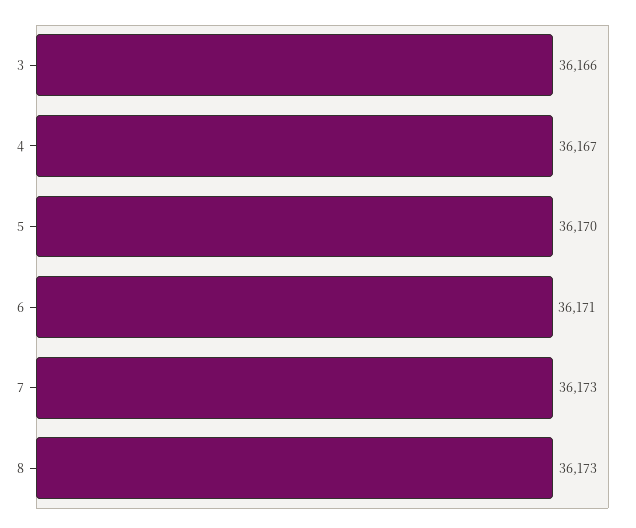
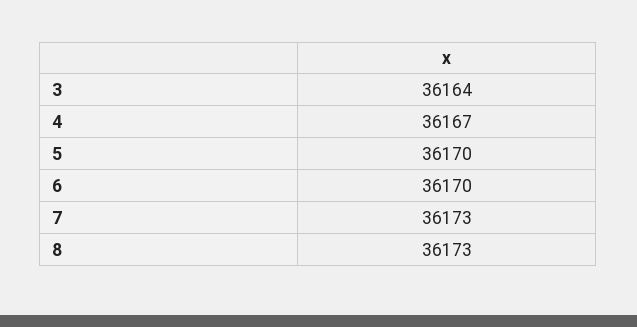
  {
-   "3": 36166,
+   "3": 36164,
    "4": 36167,
    "5": 36170,
-   "6": 36171,
+   "6": 36170,
    "7": 36173,
    "8": 36173
  }

